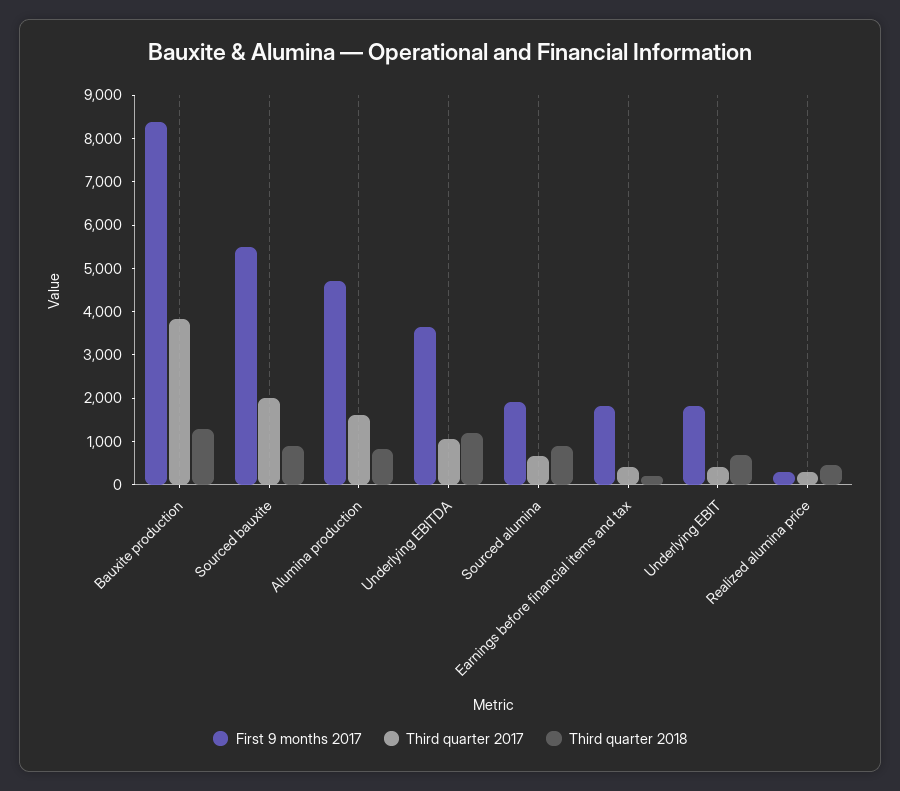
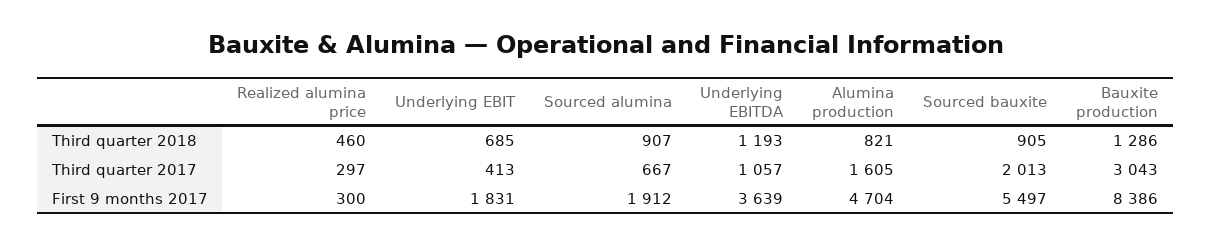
  {
    "First 9 months 2017": {
      "Bauxite production": 8386,
      "Sourced bauxite": 5497,
      "Alumina production": 4704,
      "Underlying EBITDA": 3639,
      "Sourced alumina": 1912,
-     "Earnings before financial items and tax": 1800,
      "Underlying EBIT": 1831,
      "Realized alumina price": 300
    },
    "Third quarter 2017": {
-     "Bauxite production": 3800,
+     "Bauxite production": 3043,
      "Sourced bauxite": 2013,
      "Alumina production": 1605,
      "Underlying EBITDA": 1057,
      "Sourced alumina": 667,
-     "Earnings before financial items and tax": 400,
      "Underlying EBIT": 413,
      "Realized alumina price": 297
    },
    "Third quarter 2018": {
      "Bauxite production": 1286,
      "Sourced bauxite": 905,
      "Alumina production": 821,
      "Underlying EBITDA": 1193,
      "Sourced alumina": 907,
-     "Earnings before financial items and tax": 200,
      "Underlying EBIT": 685,
      "Realized alumina price": 460
    }
  }

